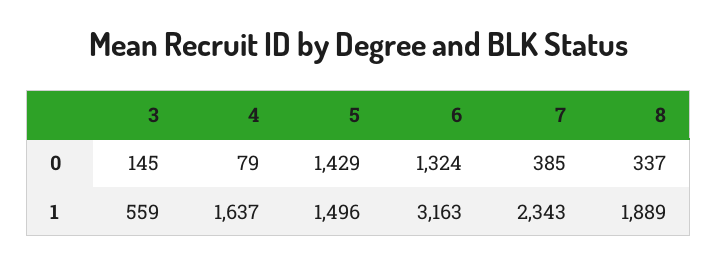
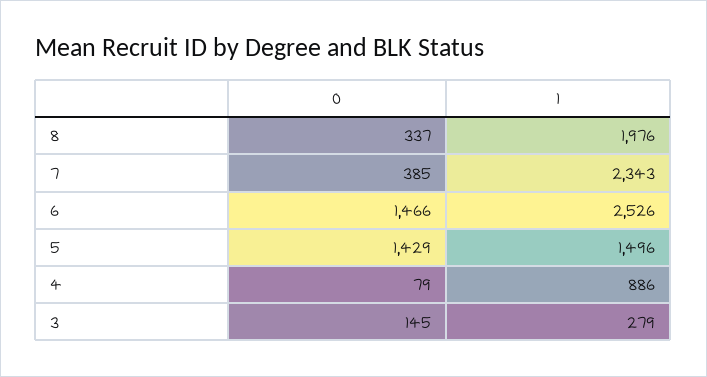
  {
    "3": {
      "0": 145,
-     "1": 559
+     "1": 279
    },
    "4": {
      "0": 79,
-     "1": 1637
+     "1": 886
    },
    "5": {
      "0": 1429,
      "1": 1496
    },
    "6": {
-     "0": 1324,
+     "0": 1466,
-     "1": 3163
+     "1": 2526
    },
    "7": {
      "0": 385,
      "1": 2343
    },
    "8": {
      "0": 337,
-     "1": 1889
+     "1": 1976
    }
  }

